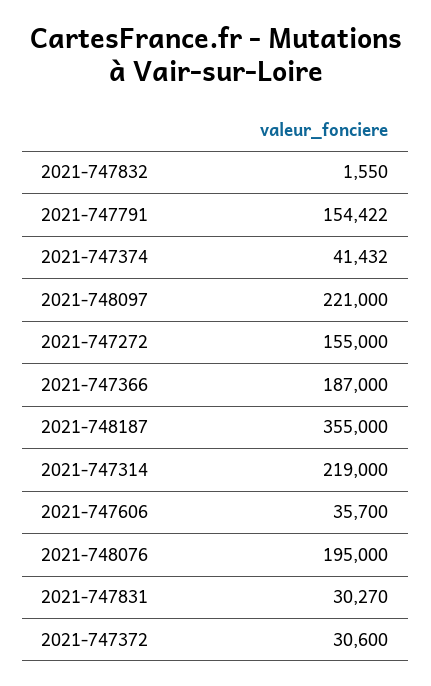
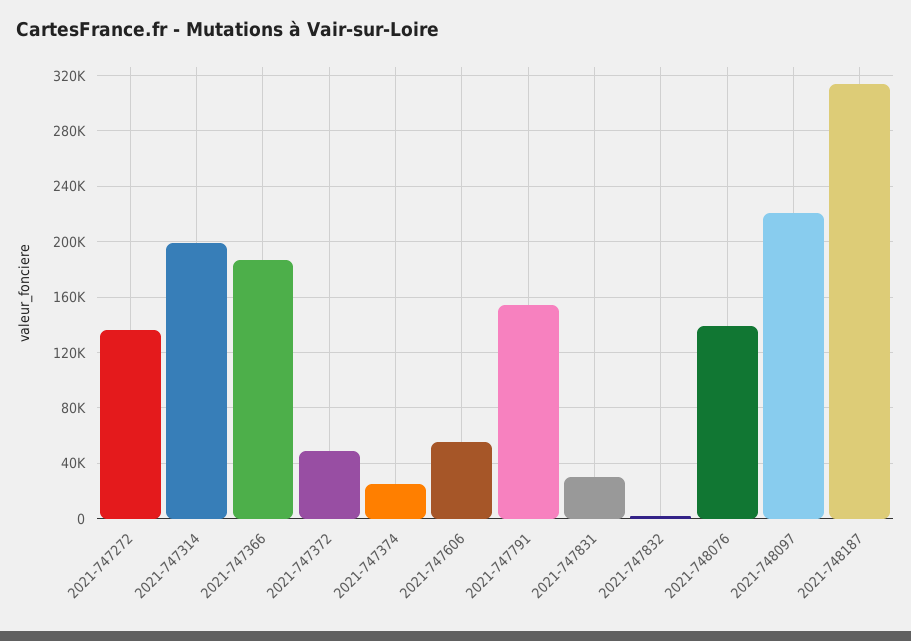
  {
    "2021-747832": 1550,
    "2021-747791": 154422,
-   "2021-747374": 41432,
+   "2021-747374": 25000,
    "2021-748097": 221000,
-   "2021-747272": 155000,
+   "2021-747272": 135000,
    "2021-747366": 187000,
-   "2021-748187": 355000,
+   "2021-748187": 315000,
-   "2021-747314": 219000,
+   "2021-747314": 200000,
-   "2021-747606": 35700,
+   "2021-747606": 55000,
-   "2021-748076": 195000,
+   "2021-748076": 140000,
    "2021-747831": 30270,
-   "2021-747372": 30600
+   "2021-747372": 50000
  }

